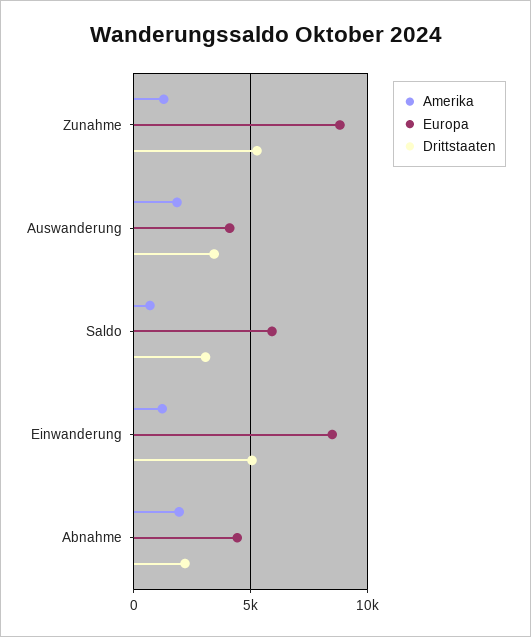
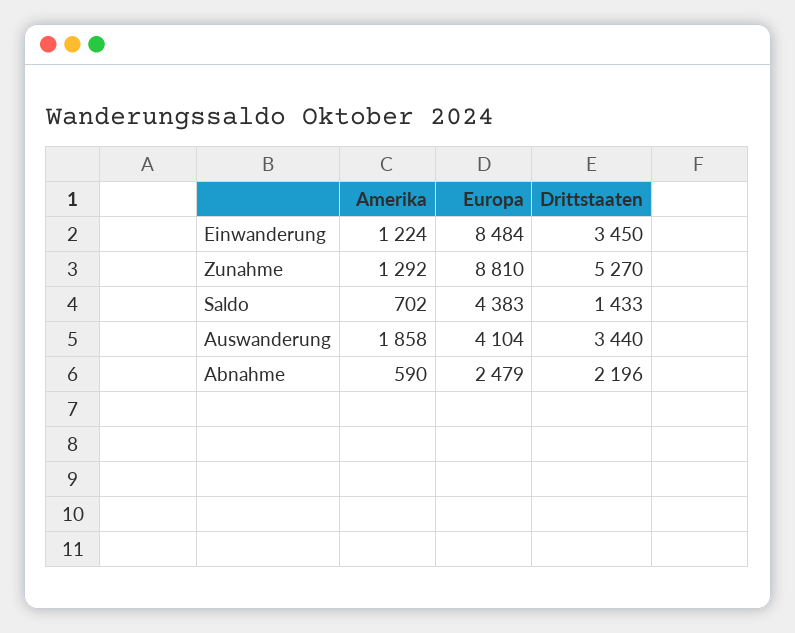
  {
    "Amerika": {
      "Zunahme": 1292,
      "Auswanderung": 1858,
      "Saldo": 702,
      "Einwanderung": 1224,
-     "Abnahme": 2000
+     "Abnahme": 590
    },
    "Europa": {
      "Zunahme": 8810,
      "Auswanderung": 4104,
-     "Saldo": 6000,
+     "Saldo": 4383,
      "Einwanderung": 8484,
-     "Abnahme": 4500
+     "Abnahme": 2479
    },
    "Drittstaaten": {
      "Zunahme": 5270,
      "Auswanderung": 3440,
-     "Saldo": 3000,
+     "Saldo": 1433,
-     "Einwanderung": 5000,
+     "Einwanderung": 3450,
      "Abnahme": 2196
    }
  }

